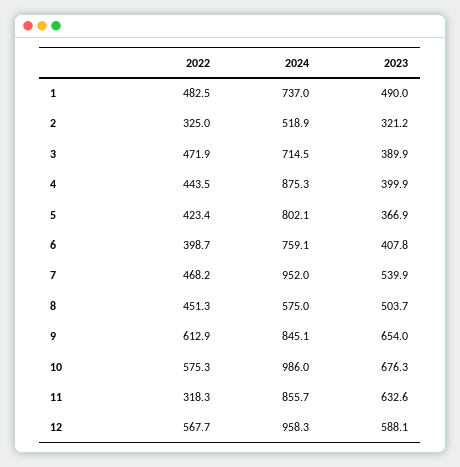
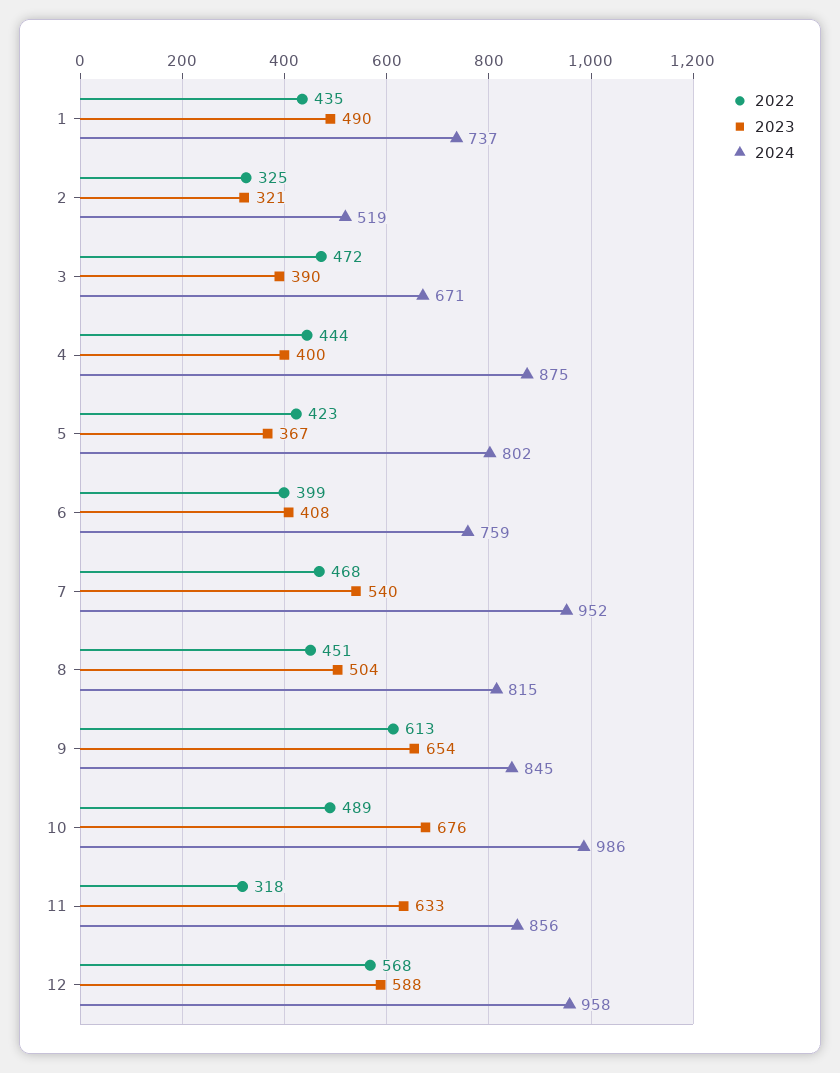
  {
    "2022": {
-     "1": 482.5,
+     "1": 435,
      "2": 325,
      "3": 471.9,
      "4": 443.5,
      "5": 423.4,
      "6": 398.7,
      "7": 468.2,
      "8": 451.3,
      "9": 612.9,
-     "10": 575.3,
+     "10": 489,
      "11": 318.3,
      "12": 567.7
    },
    "2024": {
      "1": 737,
      "2": 518.9,
-     "3": 714.5,
+     "3": 671,
      "4": 875.3,
      "5": 802.1,
      "6": 759.1,
      "7": 952,
-     "8": 575,
+     "8": 815,
      "9": 845.1,
      "10": 986,
      "11": 855.7,
      "12": 958.3
    },
    "2023": {
      "1": 490,
      "2": 321.2,
      "3": 389.9,
      "4": 399.9,
      "5": 366.9,
      "6": 407.8,
      "7": 539.9,
      "8": 503.7,
      "9": 654,
      "10": 676.3,
      "11": 632.6,
      "12": 588.1
    }
  }

